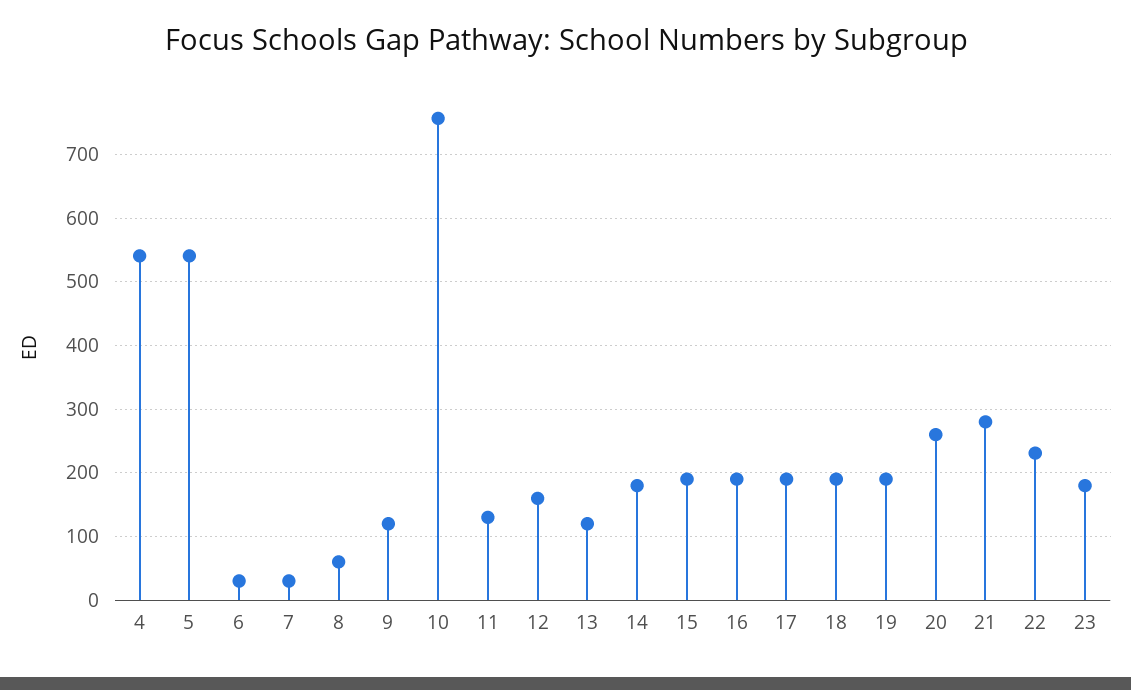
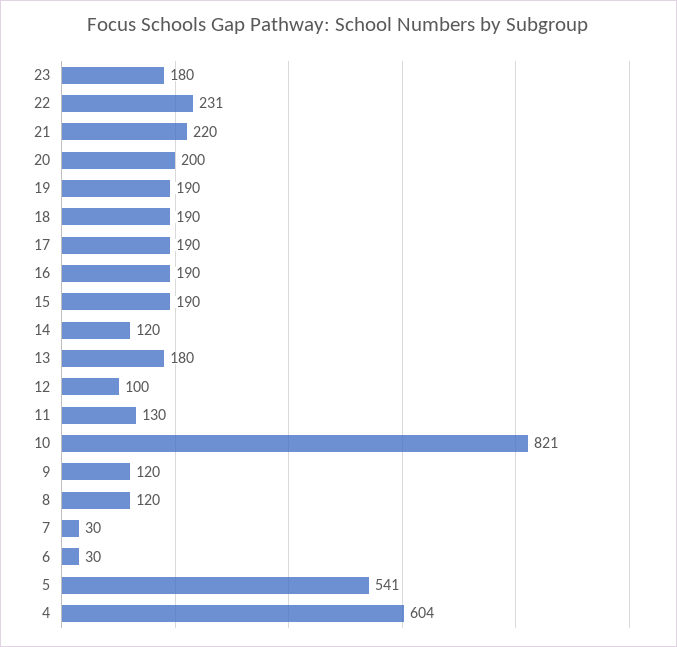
  {
-   "4": 540,
+   "4": 604,
    "5": 541,
    "6": 30,
    "7": 30,
-   "8": 60,
+   "8": 120,
    "9": 120,
-   "10": 760,
+   "10": 821,
    "11": 130,
-   "12": 160,
+   "12": 100,
-   "13": 120,
+   "13": 180,
-   "14": 180,
+   "14": 120,
    "15": 190,
    "16": 190,
    "17": 190,
    "18": 190,
    "19": 190,
-   "20": 260,
+   "20": 200,
-   "21": 280,
+   "21": 220,
    "22": 231,
    "23": 180
  }

